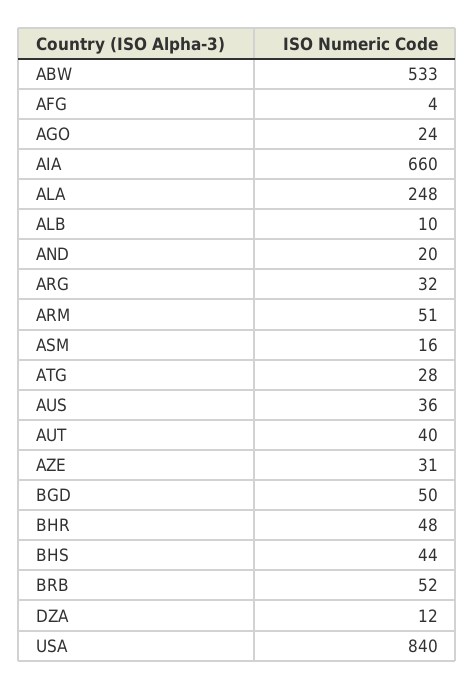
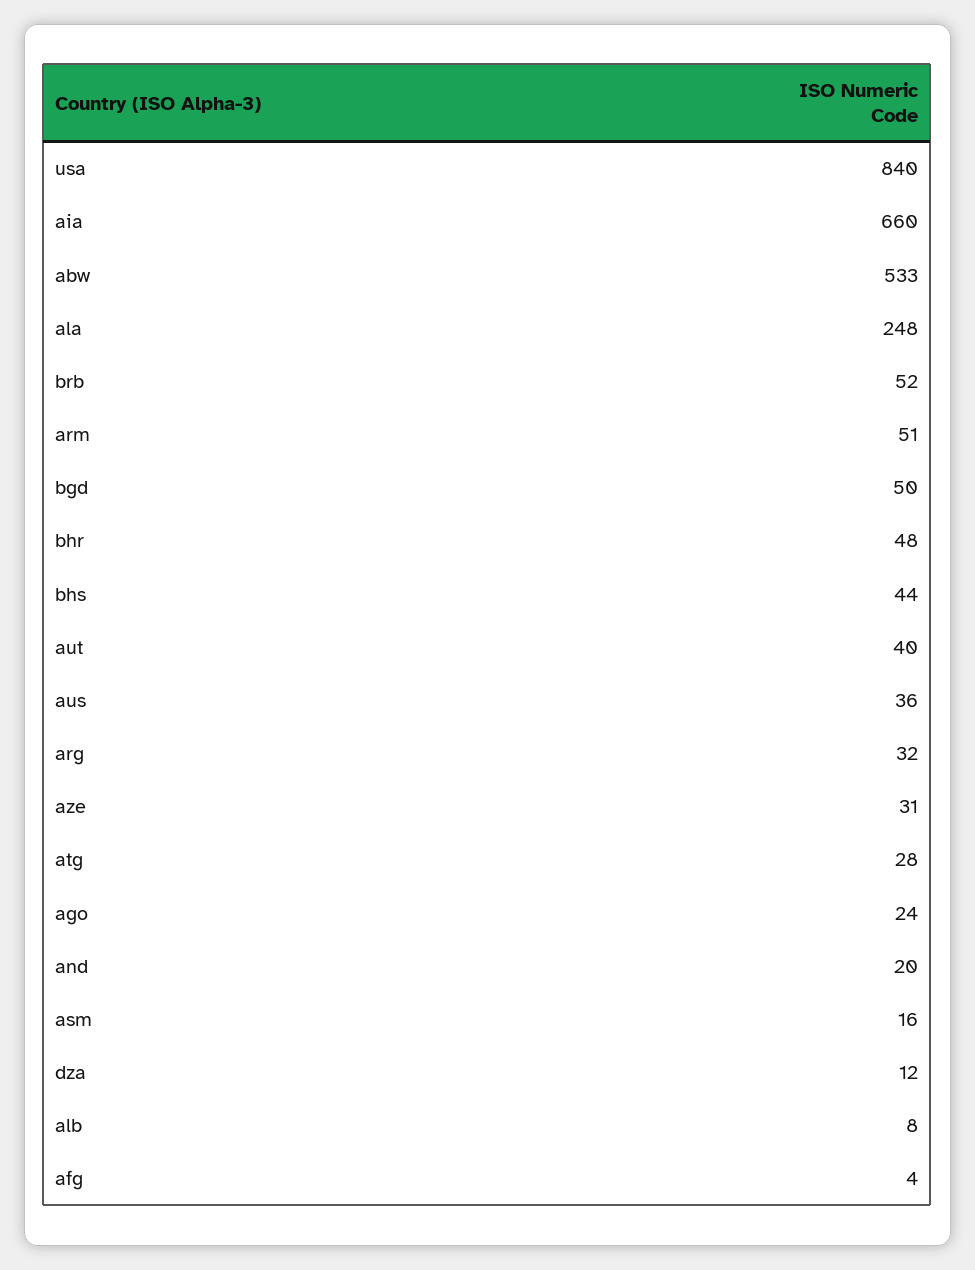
  {
    "ABW": 533,
    "AFG": 4,
    "AGO": 24,
    "AIA": 660,
    "ALA": 248,
-   "ALB": 10,
+   "ALB": 8,
    "AND": 20,
    "ARG": 32,
    "ARM": 51,
    "ASM": 16,
    "ATG": 28,
    "AUS": 36,
    "AUT": 40,
    "AZE": 31,
    "BGD": 50,
    "BHR": 48,
    "BHS": 44,
    "BRB": 52,
    "DZA": 12,
    "USA": 840
  }

